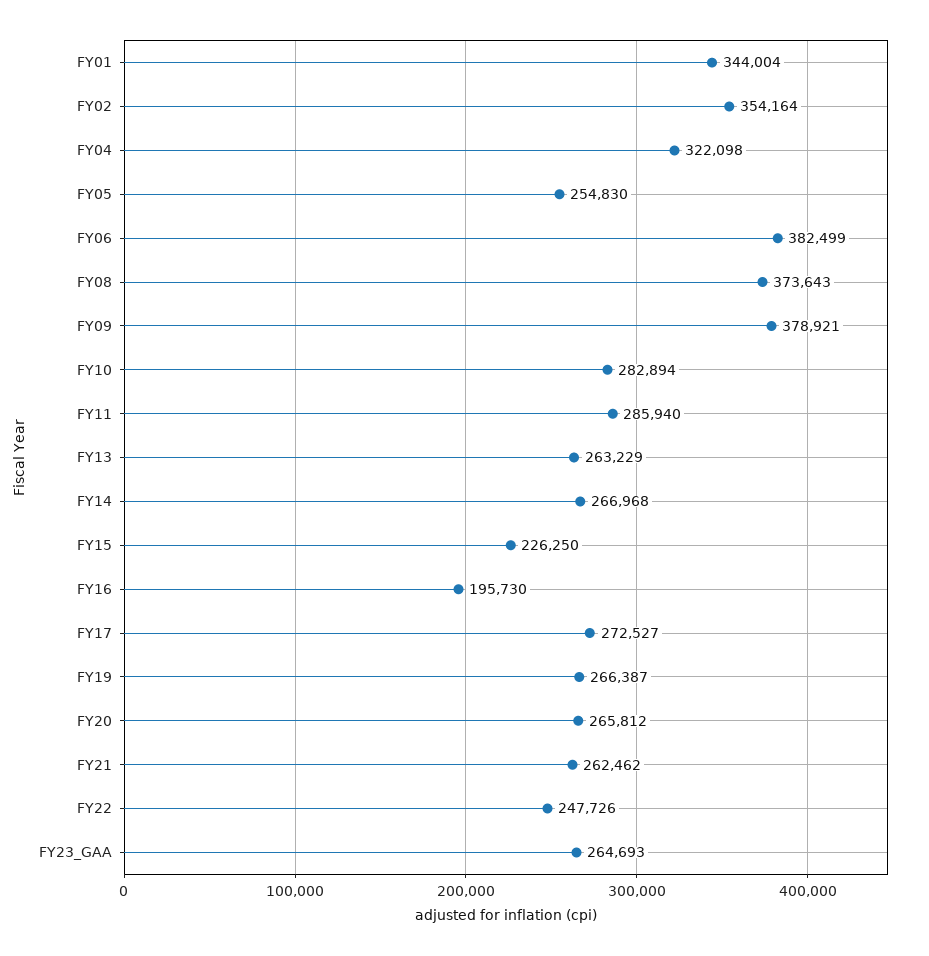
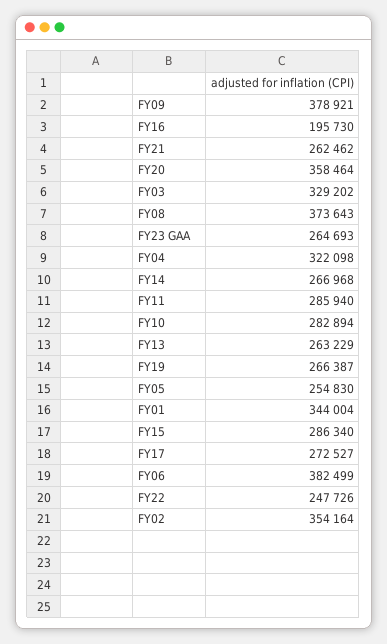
  {
    "FY01": 344004,
    "FY02": 354164,
    "FY04": 322098,
    "FY05": 254830,
    "FY06": 382499,
    "FY08": 373643,
    "FY09": 378921,
    "FY10": 282894,
    "FY11": 285940,
    "FY13": 263229,
    "FY14": 266968,
-   "FY15": 226250,
+   "FY15": 286340,
    "FY16": 195730,
    "FY17": 272527,
    "FY19": 266387,
-   "FY20": 265812,
+   "FY20": 358464,
    "FY21": 262462,
    "FY22": 247726,
-   "FY23_GAA": 264693
+   "FY23_GAA": 264693,
+   "FY03": 329202
  }

